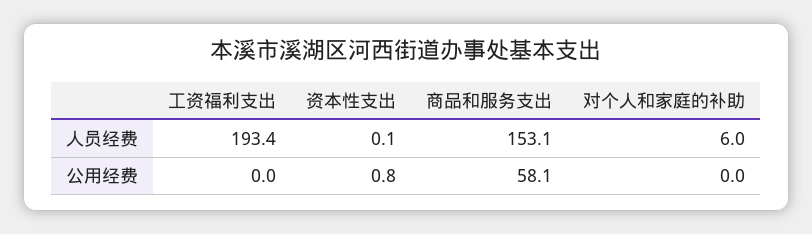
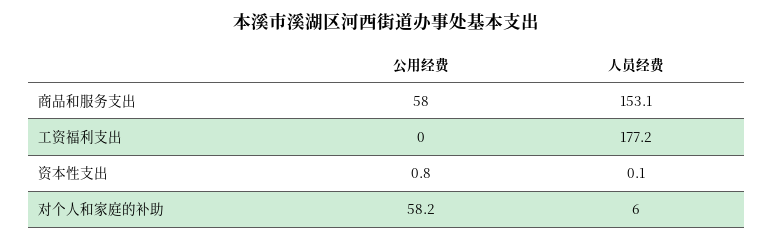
  {
    "工资福利支出": {
-     "人员经费": 193.4,
+     "人员经费": 177.2,
      "公用经费": 0
    },
    "资本性支出": {
      "人员经费": 0.1,
      "公用经费": 0.8
    },
    "商品和服务支出": {
      "人员经费": 153.1,
-     "公用经费": 58.1
+     "公用经费": 58
    },
    "对个人和家庭的补助": {
      "人员经费": 6,
-     "公用经费": 0
+     "公用经费": 58.2
    }
  }

